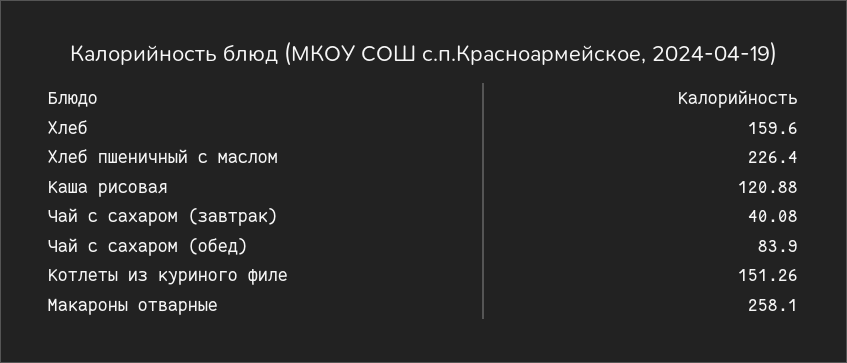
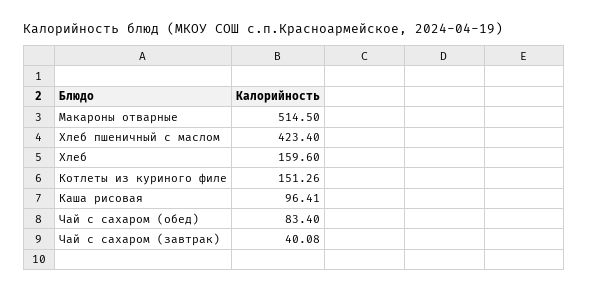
  {
    "Хлеб": 159.6,
-   "Хлеб пшеничный с маслом": 226.4,
+   "Хлеб пшеничный с маслом": 423.4,
-   "Каша рисовая": 120.88,
+   "Каша рисовая": 96.41,
    "Чай с сахаром (завтрак)": 40.08,
-   "Чай с сахаром (обед)": 83.9,
+   "Чай с сахаром (обед)": 83.4,
    "Котлеты из куриного филе": 151.26,
-   "Макароны отварные": 258.1
+   "Макароны отварные": 514.5
  }

